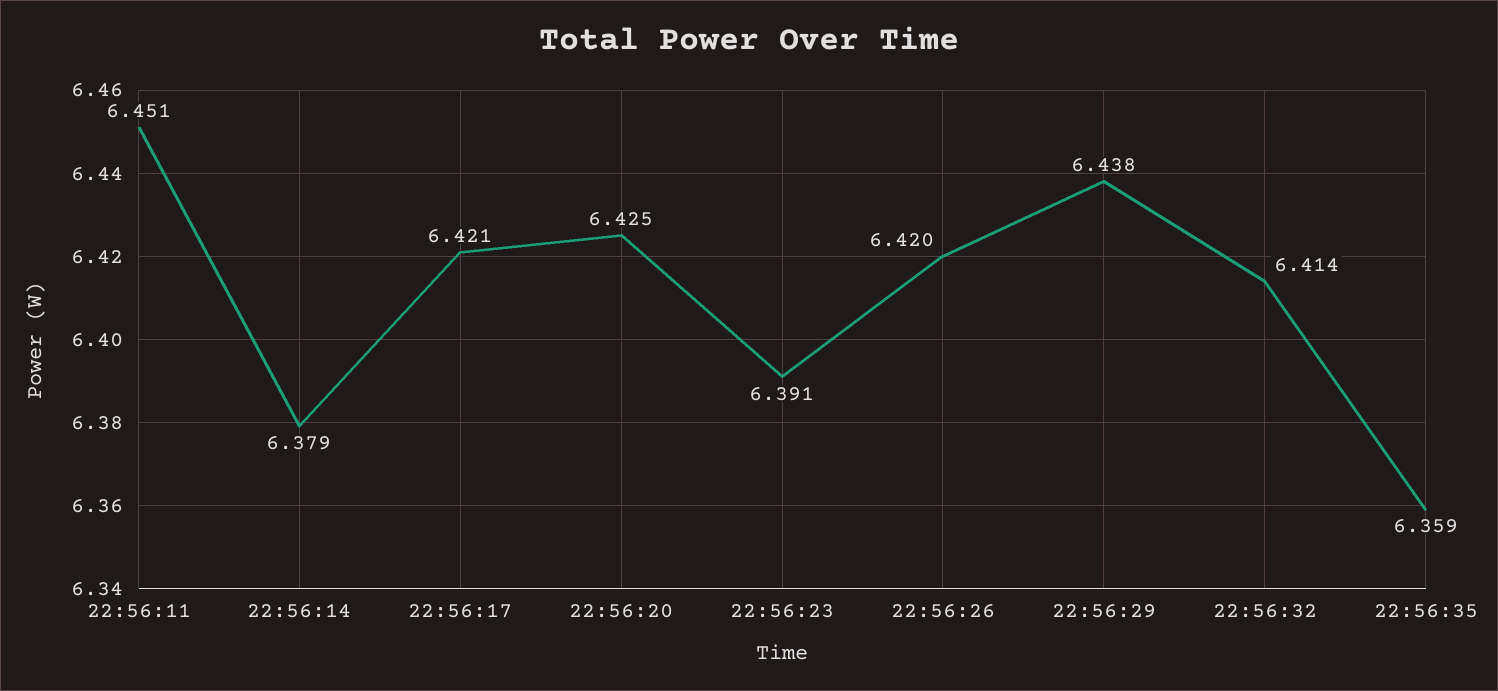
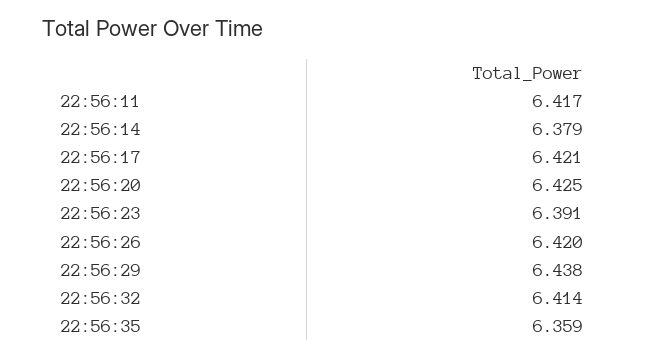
  {
-   "22:56:11": 6.451,
+   "22:56:11": 6.417,
    "22:56:14": 6.379,
    "22:56:17": 6.421,
    "22:56:20": 6.425,
    "22:56:23": 6.391,
    "22:56:26": 6.42,
    "22:56:29": 6.438,
    "22:56:32": 6.414,
    "22:56:35": 6.359
  }

